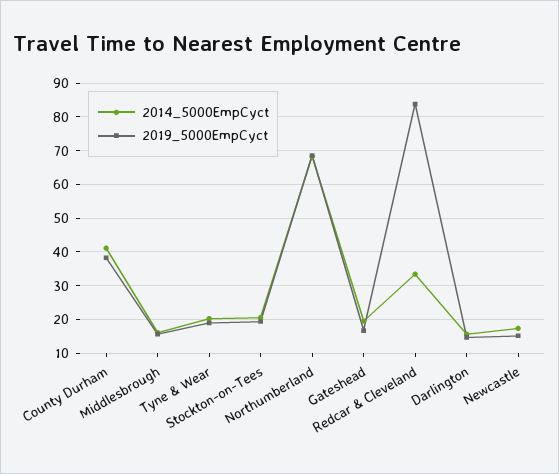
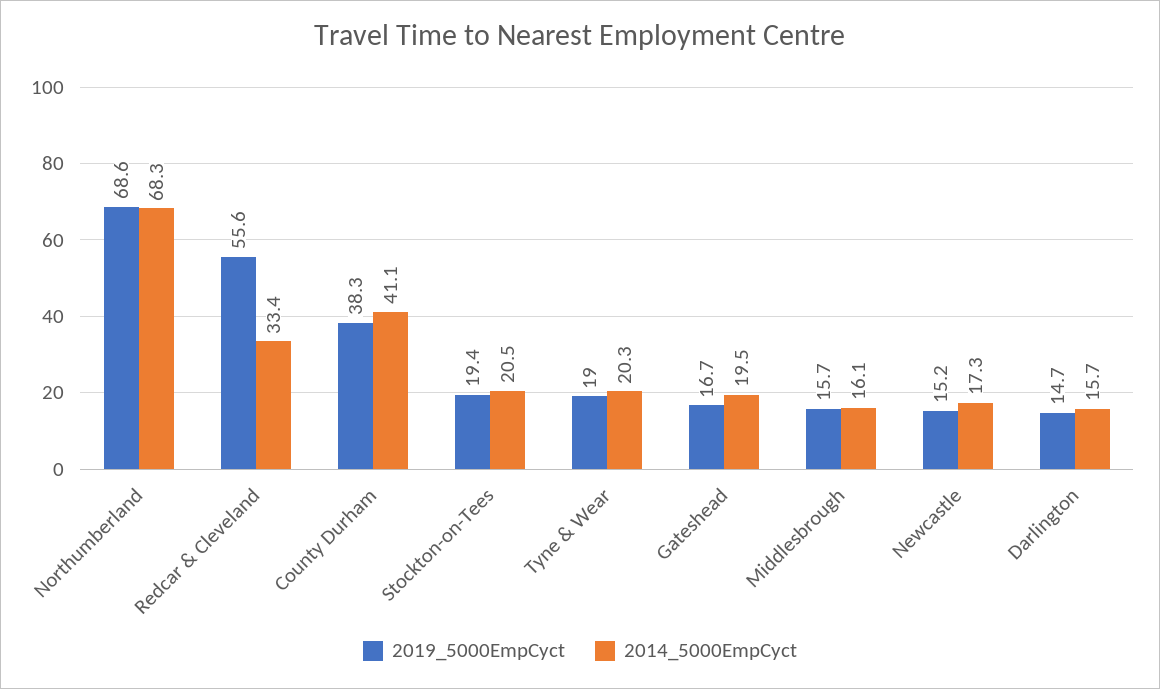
  {
    "2014_5000EmpCyct": {
      "County Durham": 41.1,
      "Middlesbrough": 16.1,
      "Tyne & Wear": 20.3,
      "Stockton-on-Tees": 20.5,
      "Northumberland": 68.3,
      "Gateshead": 19.5,
      "Redcar & Cleveland": 33.4,
      "Darlington": 15.7,
      "Newcastle": 17.3
    },
    "2019_5000EmpCyct": {
      "County Durham": 38.3,
      "Middlesbrough": 15.7,
      "Tyne & Wear": 19,
      "Stockton-on-Tees": 19.4,
      "Northumberland": 68.6,
      "Gateshead": 16.7,
-     "Redcar & Cleveland": 84,
+     "Redcar & Cleveland": 55.6,
      "Darlington": 14.7,
      "Newcastle": 15.2
    }
  }

